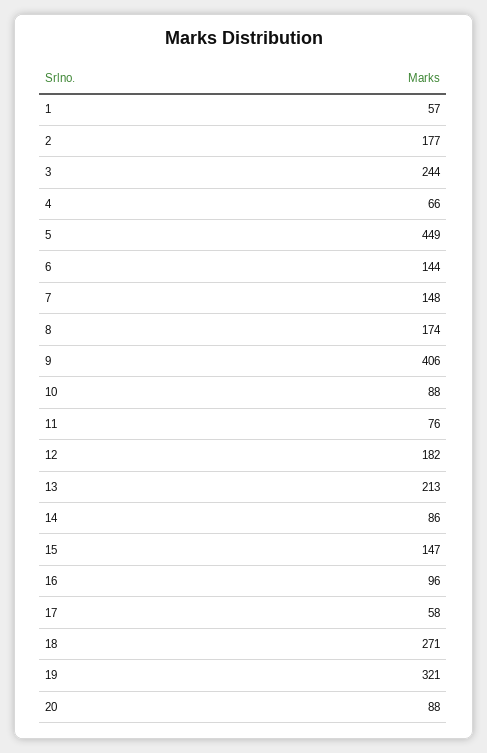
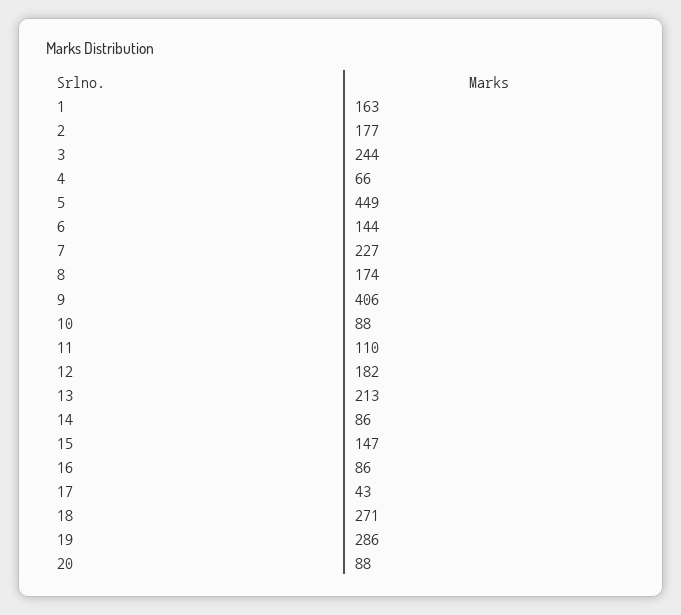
  {
-   "1": 57,
+   "1": 163,
    "2": 177,
    "3": 244,
    "4": 66,
    "5": 449,
    "6": 144,
-   "7": 148,
+   "7": 227,
    "8": 174,
    "9": 406,
    "10": 88,
-   "11": 76,
+   "11": 110,
    "12": 182,
    "13": 213,
    "14": 86,
    "15": 147,
-   "16": 96,
+   "16": 86,
-   "17": 58,
+   "17": 43,
    "18": 271,
-   "19": 321,
+   "19": 286,
    "20": 88
  }

